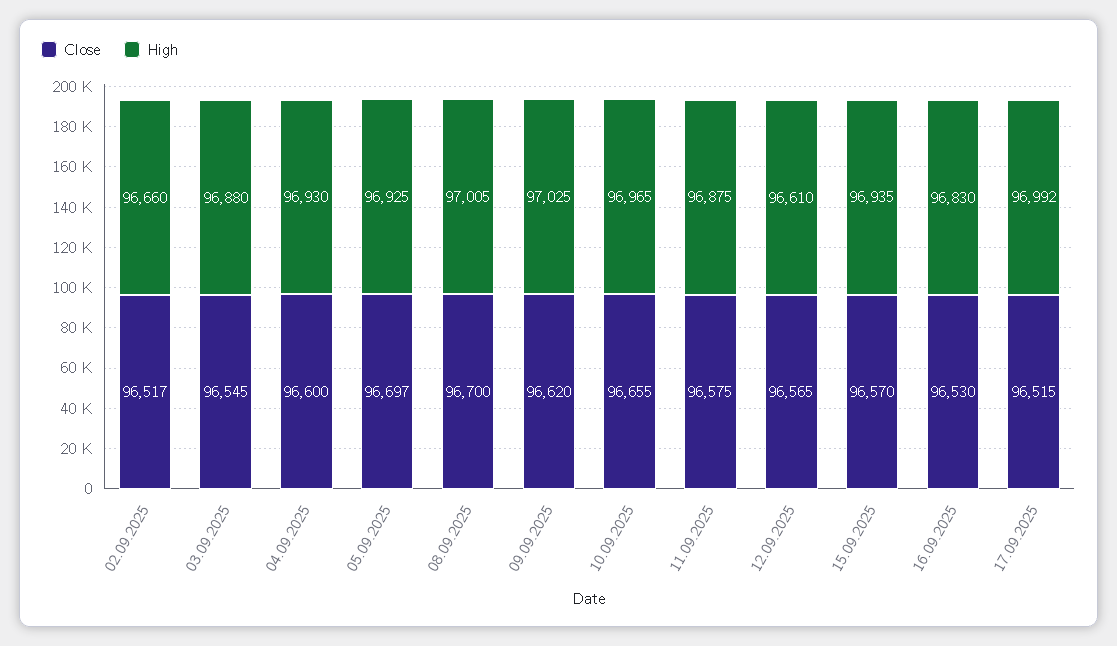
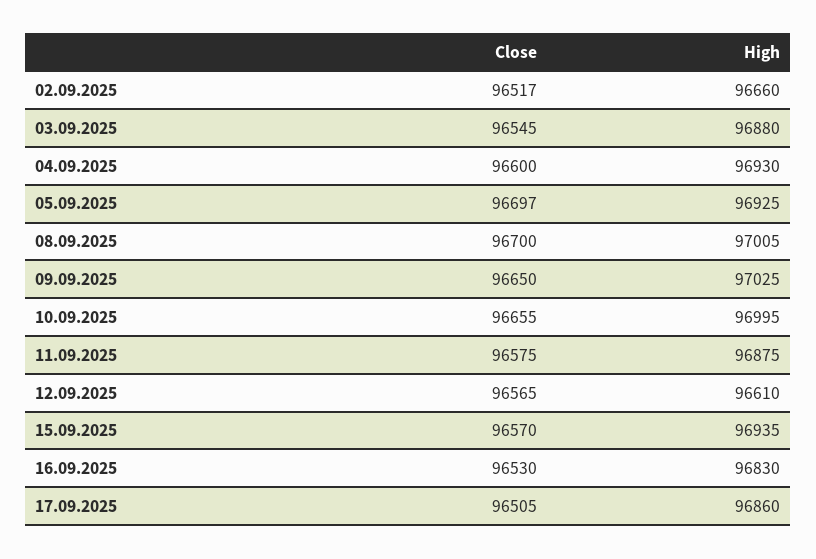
  {
    "Close": {
      "02.09.2025": 96517,
      "03.09.2025": 96545,
      "04.09.2025": 96600,
      "05.09.2025": 96697,
      "08.09.2025": 96700,
-     "09.09.2025": 96620,
+     "09.09.2025": 96650,
      "10.09.2025": 96655,
      "11.09.2025": 96575,
      "12.09.2025": 96565,
      "15.09.2025": 96570,
      "16.09.2025": 96530,
-     "17.09.2025": 96515
+     "17.09.2025": 96505
    },
    "High": {
      "02.09.2025": 96660,
      "03.09.2025": 96880,
      "04.09.2025": 96930,
      "05.09.2025": 96925,
      "08.09.2025": 97005,
      "09.09.2025": 97025,
-     "10.09.2025": 96965,
+     "10.09.2025": 96995,
      "11.09.2025": 96875,
      "12.09.2025": 96610,
      "15.09.2025": 96935,
      "16.09.2025": 96830,
-     "17.09.2025": 96992
+     "17.09.2025": 96860
    }
  }

